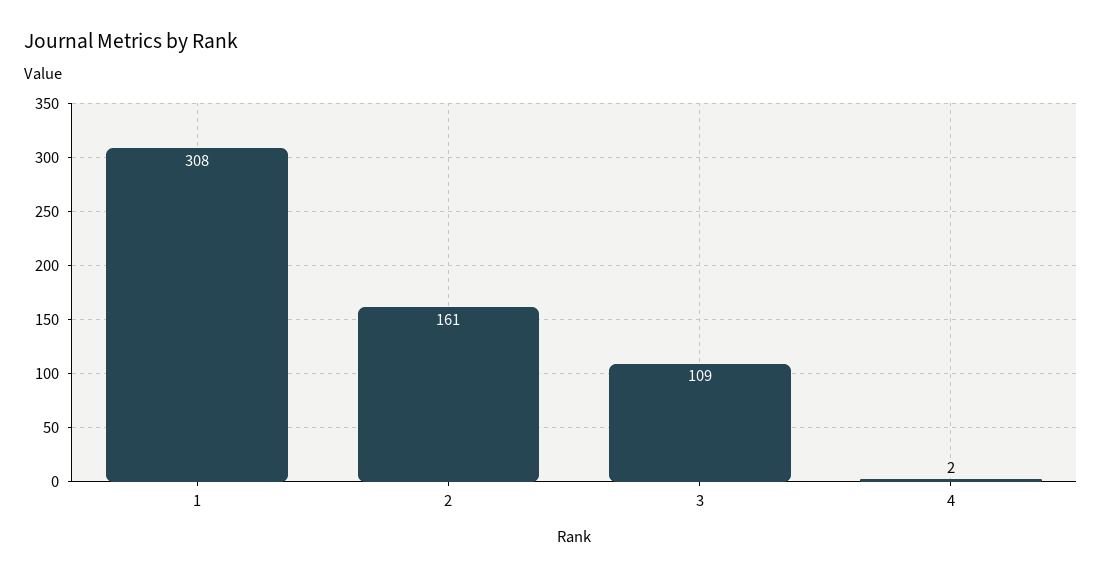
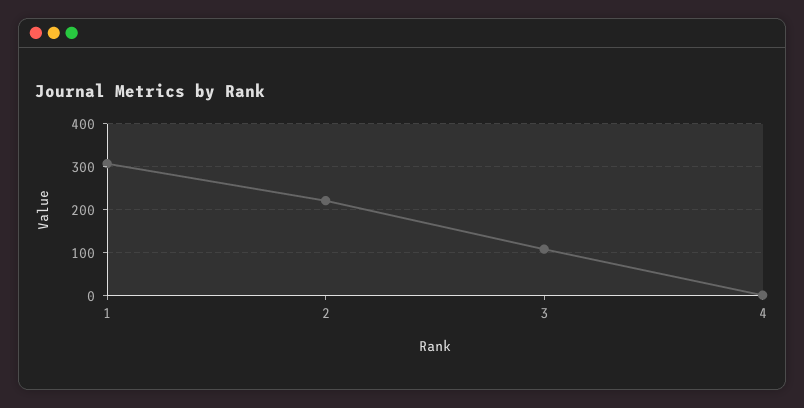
  {
    "1": 308,
-   "2": 161,
+   "2": 220,
    "3": 109,
    "4": 2
  }

